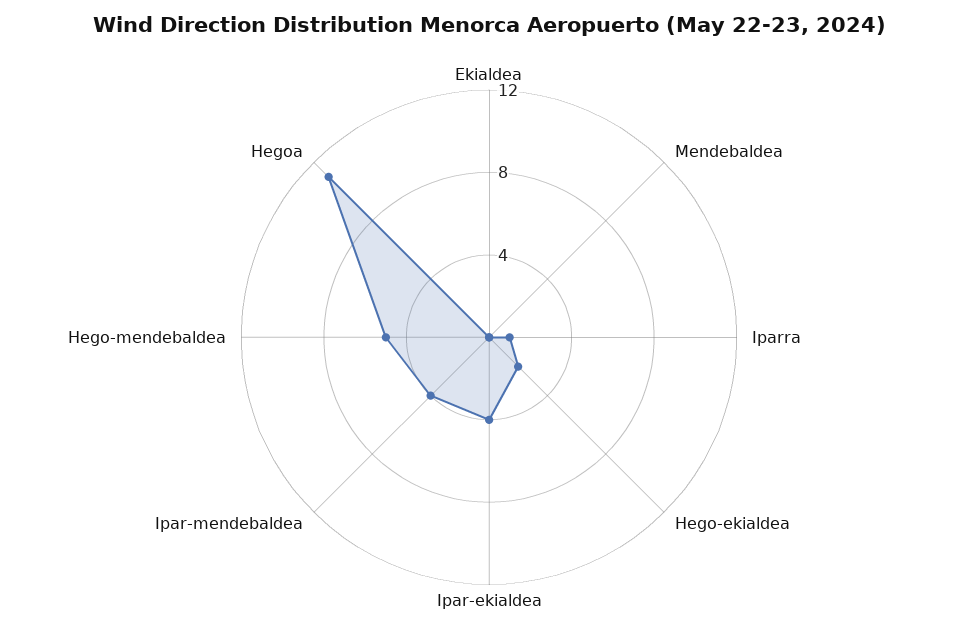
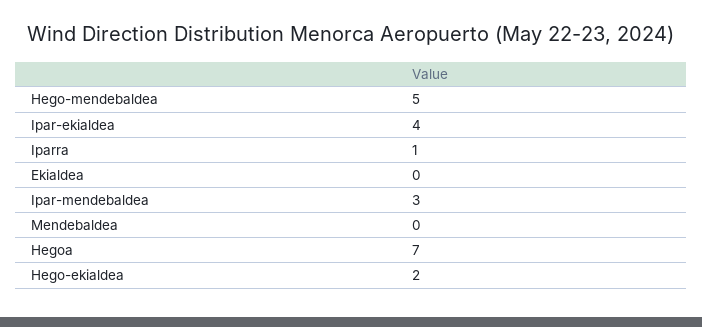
  {
    "Ekialdea": 0,
    "Mendebaldea": 0,
    "Iparra": 1,
    "Hego-ekialdea": 2,
    "Ipar-ekialdea": 4,
-   "Ipar-mendebaldea": 4,
+   "Ipar-mendebaldea": 3,
    "Hego-mendebaldea": 5,
-   "Hegoa": 11
+   "Hegoa": 7
  }

